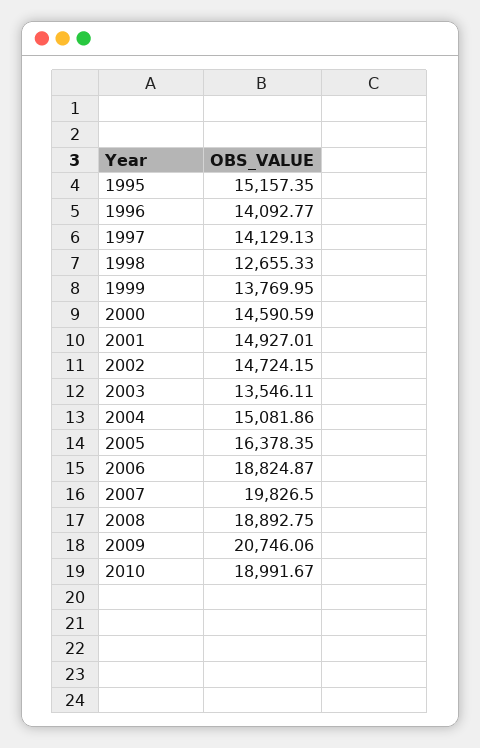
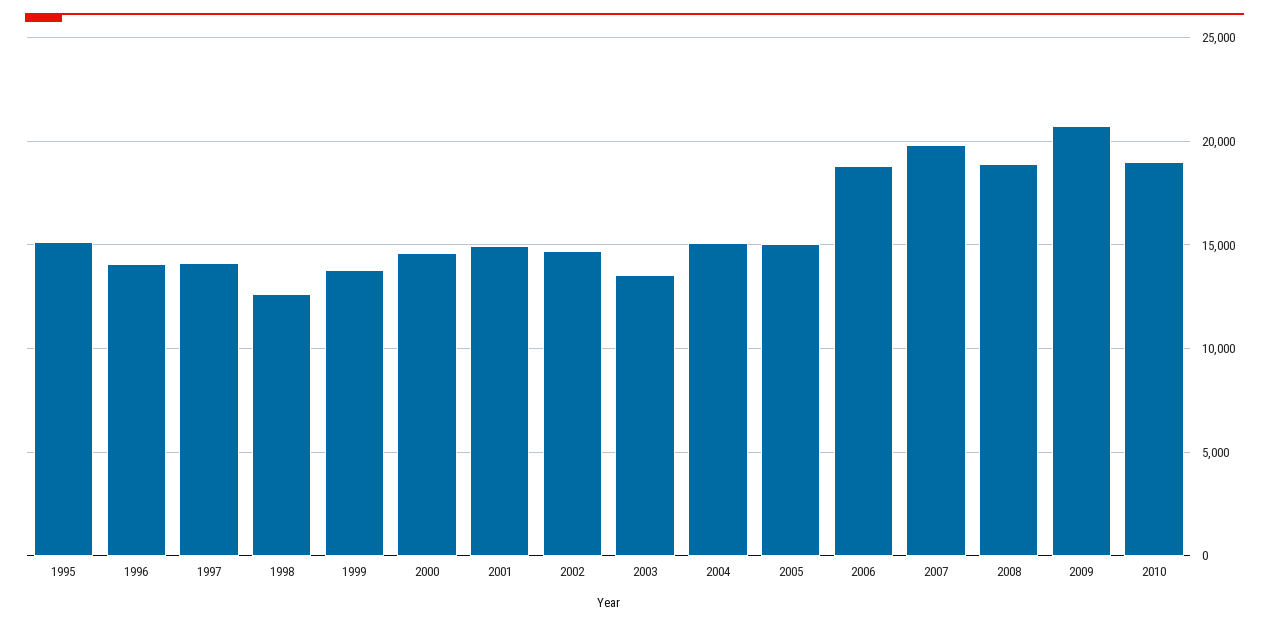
  {
    "1995": 15157.35,
    "1996": 14092.77,
    "1997": 14129.13,
    "1998": 12655.33,
    "1999": 13769.95,
    "2000": 14590.59,
    "2001": 14927.01,
    "2002": 14724.15,
    "2003": 13546.11,
    "2004": 15081.86,
-   "2005": 16378.35,
+   "2005": 15000,
    "2006": 18824.87,
    "2007": 19826.5,
    "2008": 18892.75,
    "2009": 20746.06,
    "2010": 18991.67
  }

